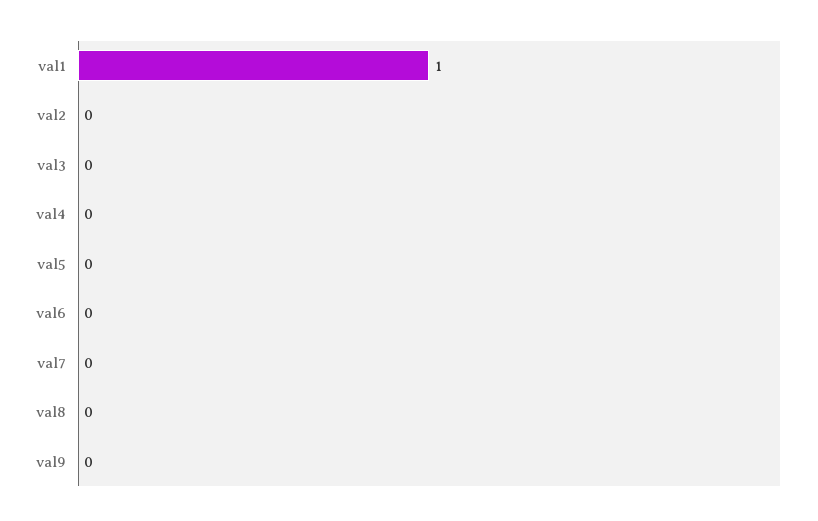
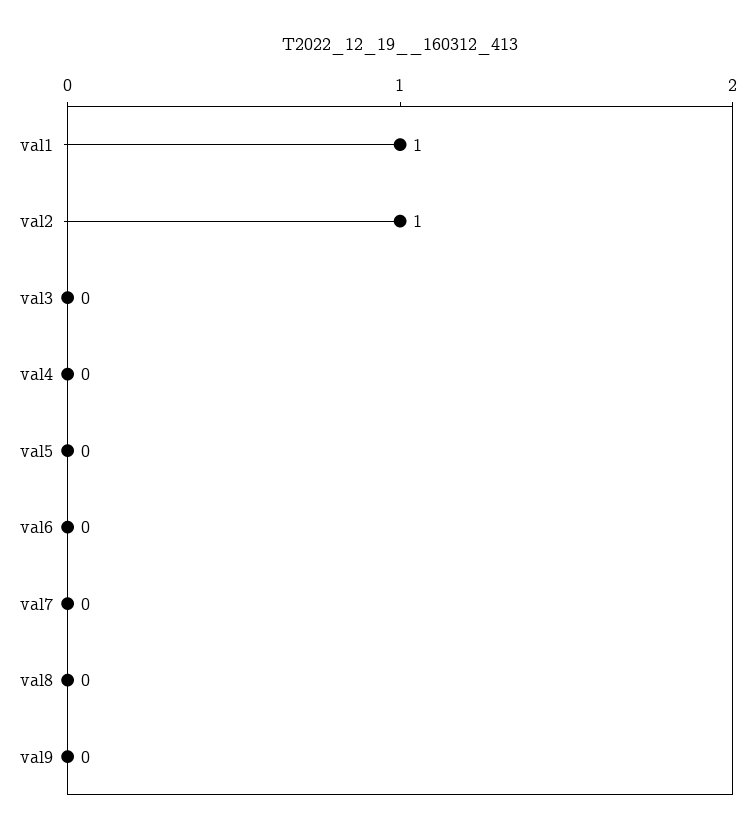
  {
    "val1": 1,
-   "val2": 0,
+   "val2": 1,
    "val3": 0,
    "val4": 0,
    "val5": 0,
    "val6": 0,
    "val7": 0,
    "val8": 0,
    "val9": 0
  }

